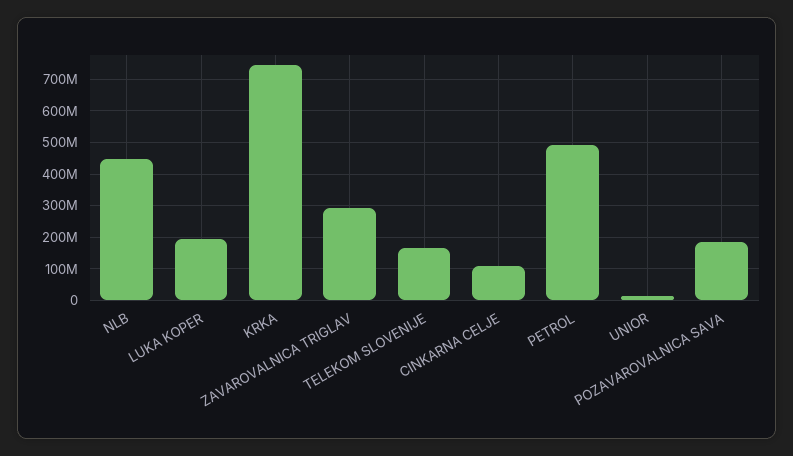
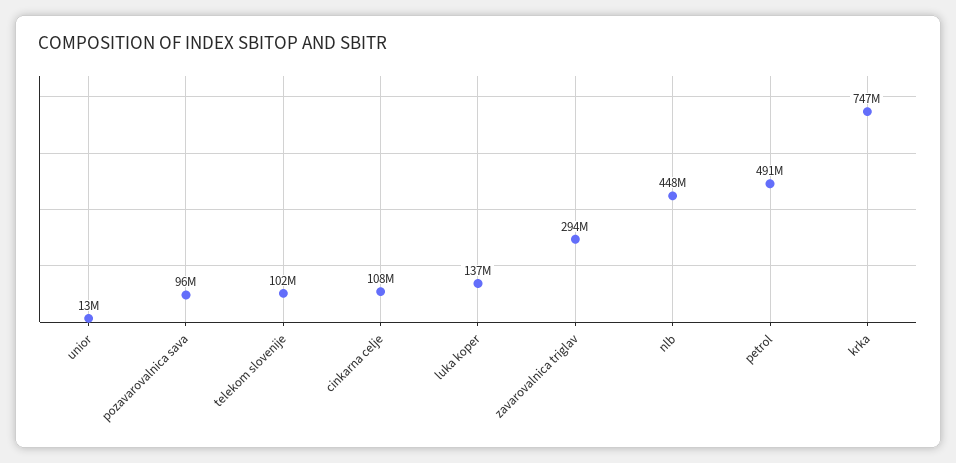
  {
    "NLB": 448000000,
-   "LUKA KOPER": 200000000,
+   "LUKA KOPER": 137000000,
    "KRKA": 747000000,
    "ZAVAROVALNICA TRIGLAV": 294000000,
-   "TELEKOM SLOVENIJE": 160000000,
+   "TELEKOM SLOVENIJE": 102000000,
    "CINKARNA CELJE": 108000000,
    "PETROL": 491000000,
    "UNIOR": 13000000,
-   "POZAVAROVALNICA SAVA": 180000000
+   "POZAVAROVALNICA SAVA": 96000000
  }

